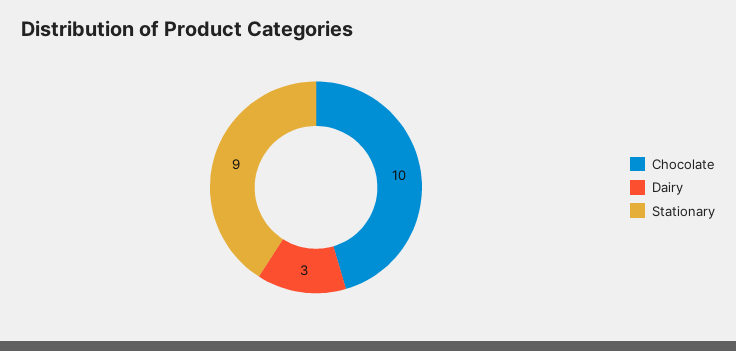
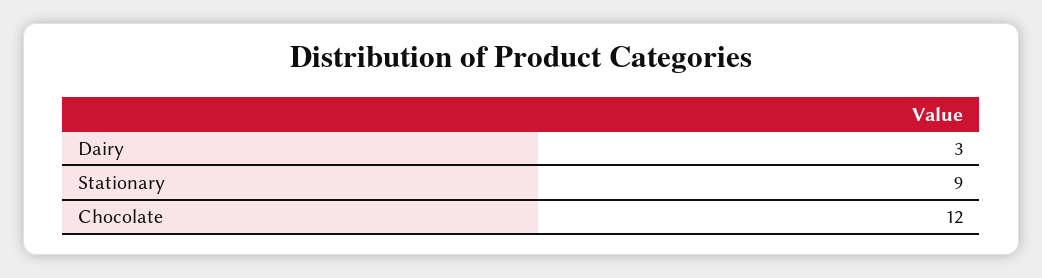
  {
-   "Chocolate": 10,
+   "Chocolate": 12,
    "Dairy": 3,
    "Stationary": 9
  }

